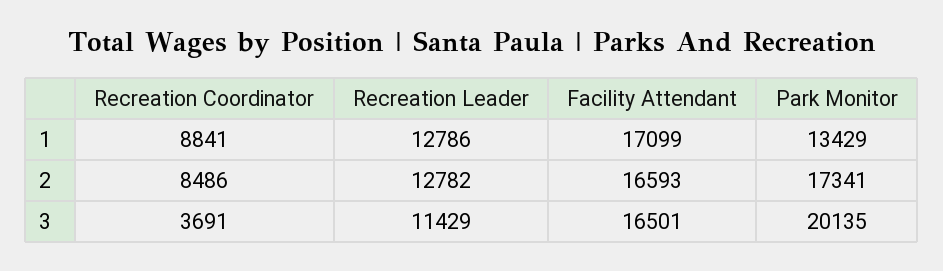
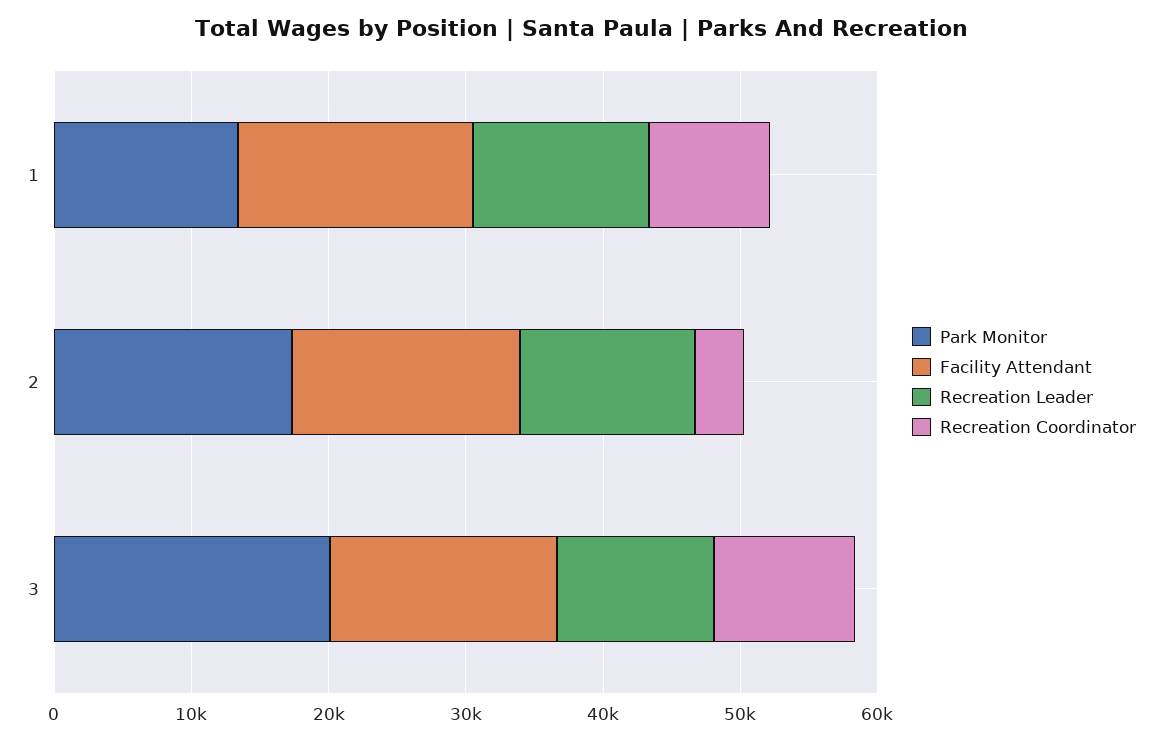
  {
    "Recreation Coordinator": {
      "1": 8841,
-     "2": 8486,
+     "2": 4000,
-     "3": 3691
+     "3": 10000
    },
    "Recreation Leader": {
      "1": 12786,
      "2": 12782,
      "3": 11429
    },
    "Facility Attendant": {
      "1": 17099,
      "2": 16593,
      "3": 16501
    },
    "Park Monitor": {
      "1": 13429,
      "2": 17341,
      "3": 20135
    }
  }

